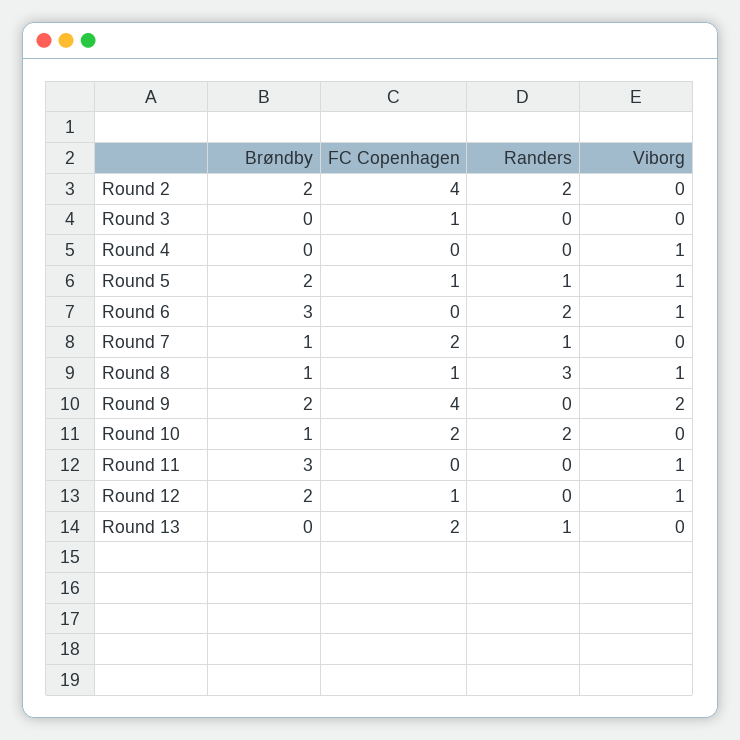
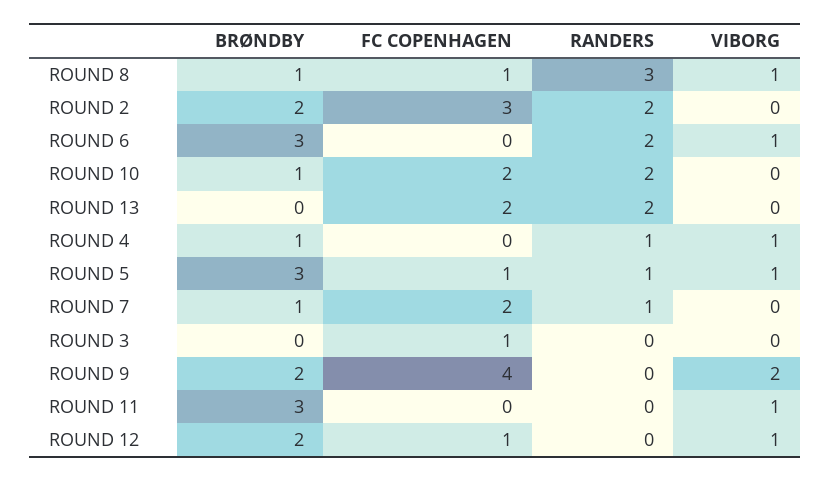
  {
    "Brøndby": {
      "Round 2": 2,
      "Round 3": 0,
-     "Round 4": 0,
+     "Round 4": 1,
-     "Round 5": 2,
+     "Round 5": 3,
      "Round 6": 3,
      "Round 7": 1,
      "Round 8": 1,
      "Round 9": 2,
      "Round 10": 1,
      "Round 11": 3,
      "Round 12": 2,
      "Round 13": 0
    },
    "FC Copenhagen": {
-     "Round 2": 4,
+     "Round 2": 3,
      "Round 3": 1,
      "Round 4": 0,
      "Round 5": 1,
      "Round 6": 0,
      "Round 7": 2,
      "Round 8": 1,
      "Round 9": 4,
      "Round 10": 2,
      "Round 11": 0,
      "Round 12": 1,
      "Round 13": 2
    },
    "Randers": {
      "Round 2": 2,
      "Round 3": 0,
-     "Round 4": 0,
+     "Round 4": 1,
      "Round 5": 1,
      "Round 6": 2,
      "Round 7": 1,
      "Round 8": 3,
      "Round 9": 0,
      "Round 10": 2,
      "Round 11": 0,
      "Round 12": 0,
-     "Round 13": 1
+     "Round 13": 2
    },
    "Viborg": {
      "Round 2": 0,
      "Round 3": 0,
      "Round 4": 1,
      "Round 5": 1,
      "Round 6": 1,
      "Round 7": 0,
      "Round 8": 1,
      "Round 9": 2,
      "Round 10": 0,
      "Round 11": 1,
      "Round 12": 1,
      "Round 13": 0
    }
  }

